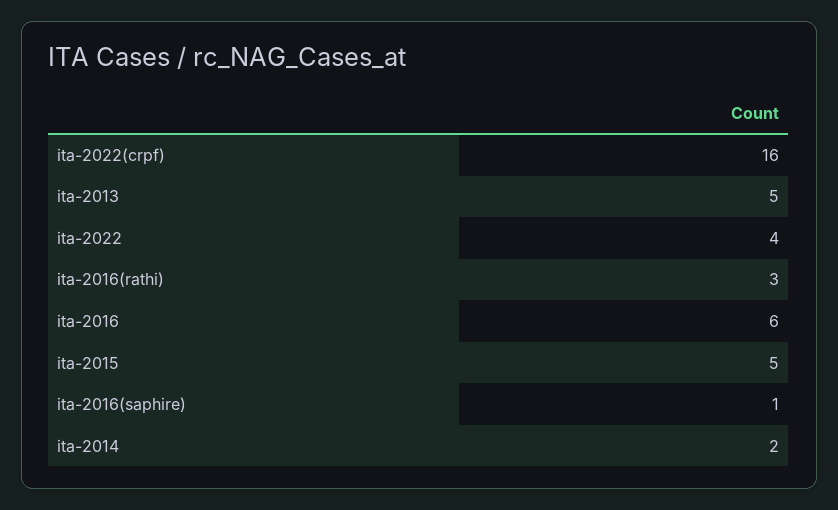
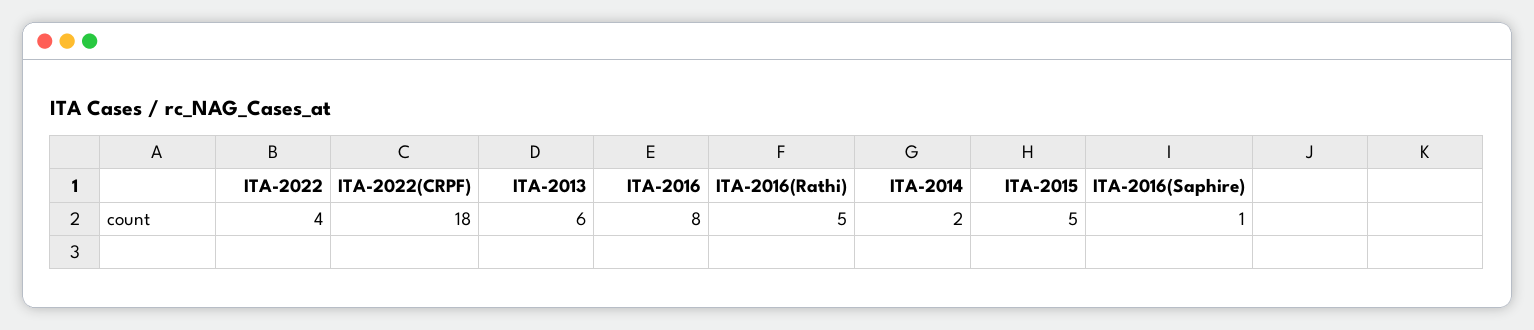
  {
-   "ita-2022(crpf)": 16,
+   "ita-2022(crpf)": 18,
-   "ita-2013": 5,
+   "ita-2013": 6,
    "ita-2022": 4,
-   "ita-2016(rathi)": 3,
+   "ita-2016(rathi)": 5,
-   "ita-2016": 6,
+   "ita-2016": 8,
    "ita-2015": 5,
    "ita-2016(saphire)": 1,
    "ita-2014": 2
  }

